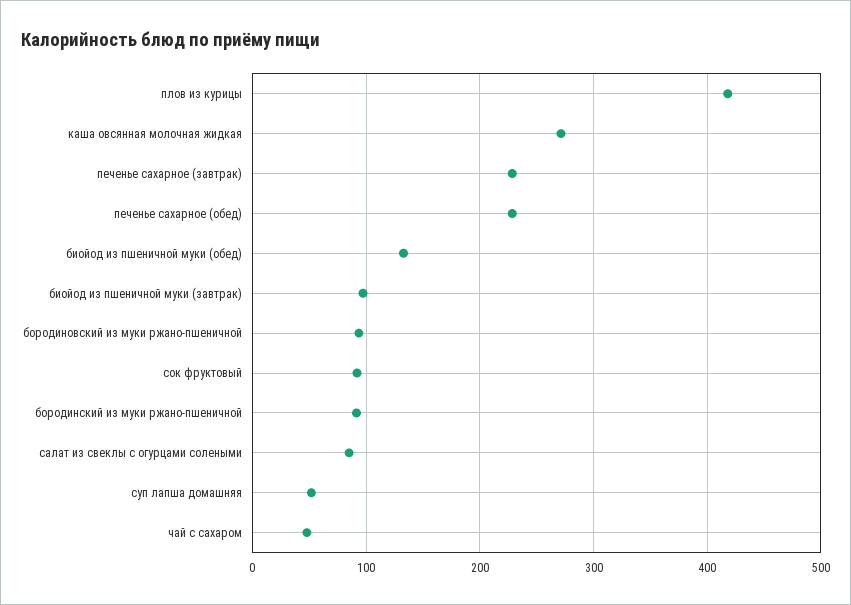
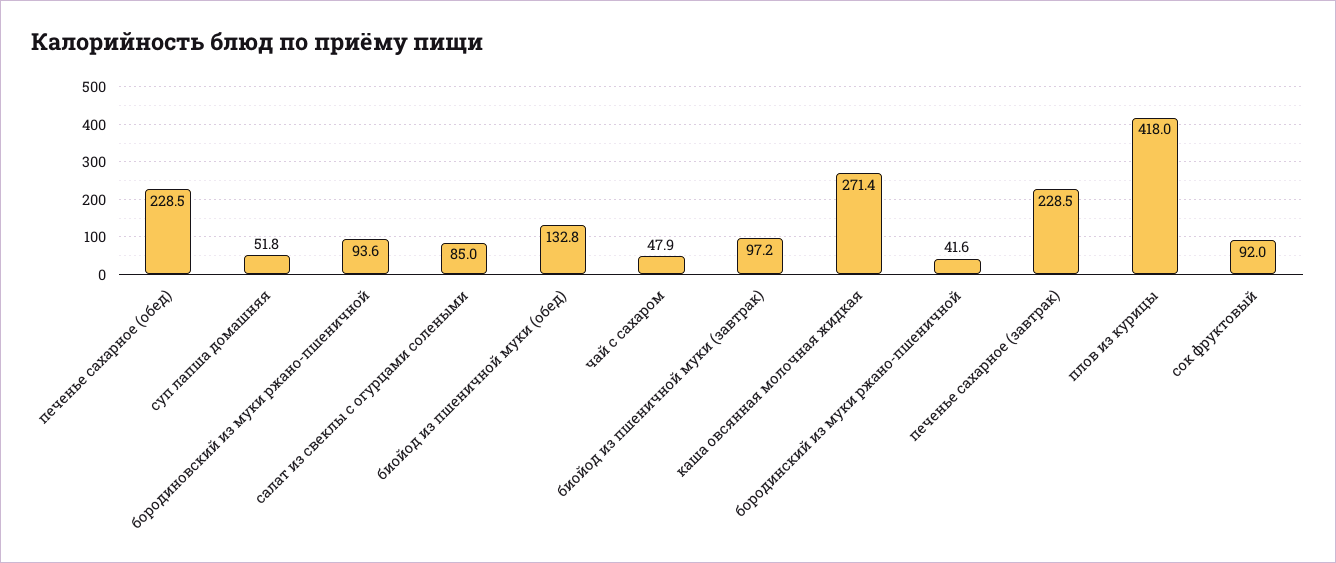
  {
    "плов из курицы": 418,
    "каша овсянная молочная жидкая": 271.4,
    "печенье сахарное (завтрак)": 228.5,
    "печенье сахарное (обед)": 228.5,
    "биойод из пшеничной муки (обед)": 132.8,
    "биойод из пшеничной муки (завтрак)": 97.2,
    "бородиновский из муки ржано-пшеничной": 93.6,
    "сок фруктовый": 92,
-   "бородинский из муки ржано-пшеничной": 90,
+   "бородинский из муки ржано-пшеничной": 41.6,
    "салат из свеклы с огурцами солеными": 85,
    "суп лапша домашняя": 51.8,
    "чай с сахаром": 47.9
  }

